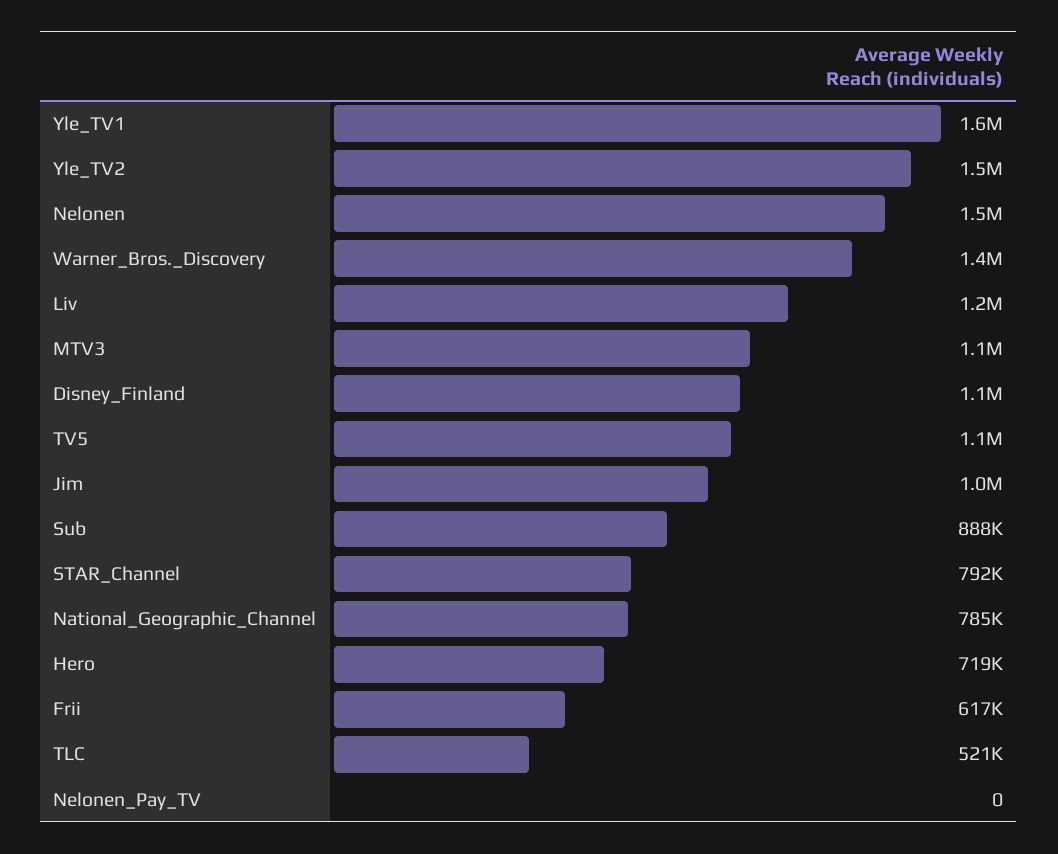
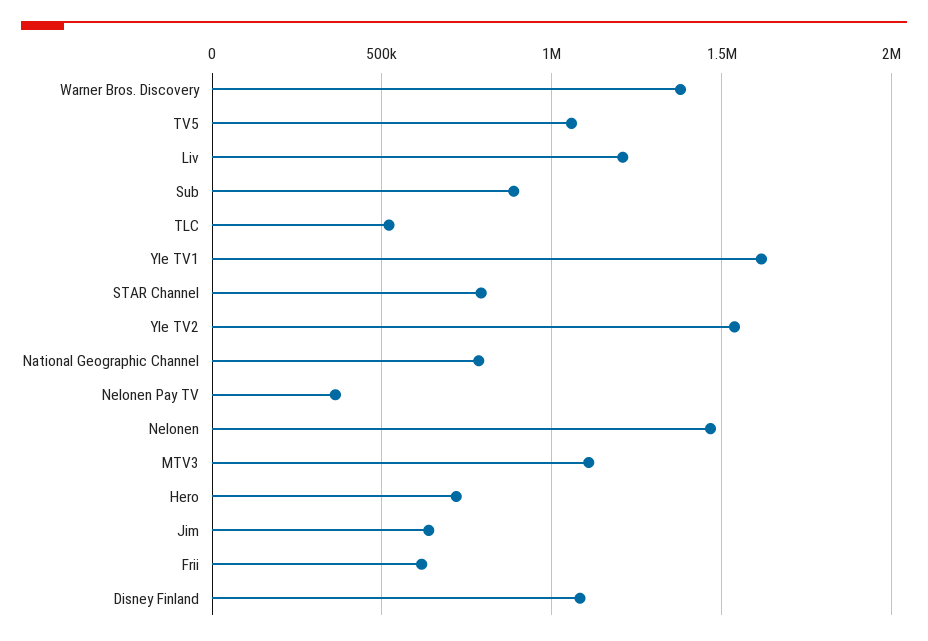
  {
    "Yle_TV1": 1600000,
    "Yle_TV2": 1500000,
    "Nelonen": 1500000,
    "Warner_Bros._Discovery": 1400000,
    "Liv": 1200000,
    "MTV3": 1100000,
    "Disney_Finland": 1100000,
    "TV5": 1100000,
-   "Jim": 1000000,
+   "Jim": 650000,
    "Sub": 888000,
    "STAR_Channel": 792000,
    "National_Geographic_Channel": 785000,
    "Hero": 719000,
    "Frii": 617000,
    "TLC": 521000,
-   "Nelonen_Pay_TV": 0
+   "Nelonen_Pay_TV": 350000
  }

